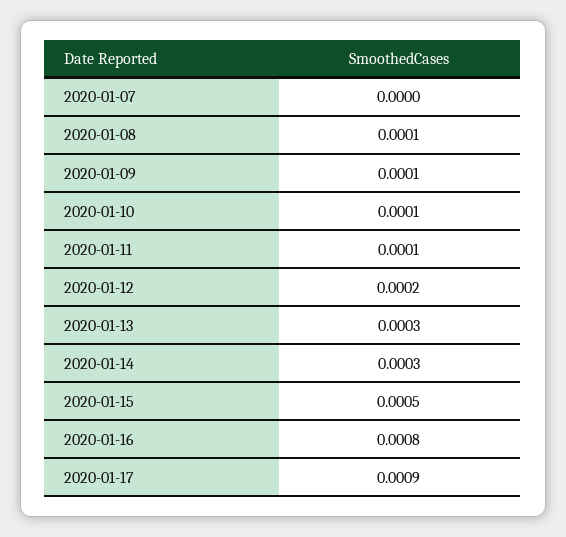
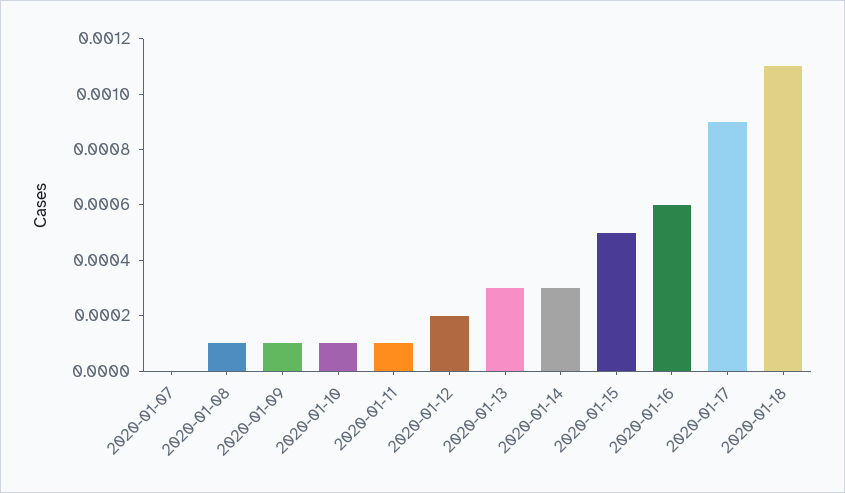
  {
    "2020-01-07": 0,
    "2020-01-08": 0.0001,
    "2020-01-09": 0.0001,
    "2020-01-10": 0.0001,
    "2020-01-11": 0.0001,
    "2020-01-12": 0.0002,
    "2020-01-13": 0.0003,
    "2020-01-14": 0.0003,
    "2020-01-15": 0.0005,
-   "2020-01-16": 0.0008,
+   "2020-01-16": 0.0006,
-   "2020-01-17": 0.0009
+   "2020-01-17": 0.0009,
+   "2020-01-18": 0.0011
  }

